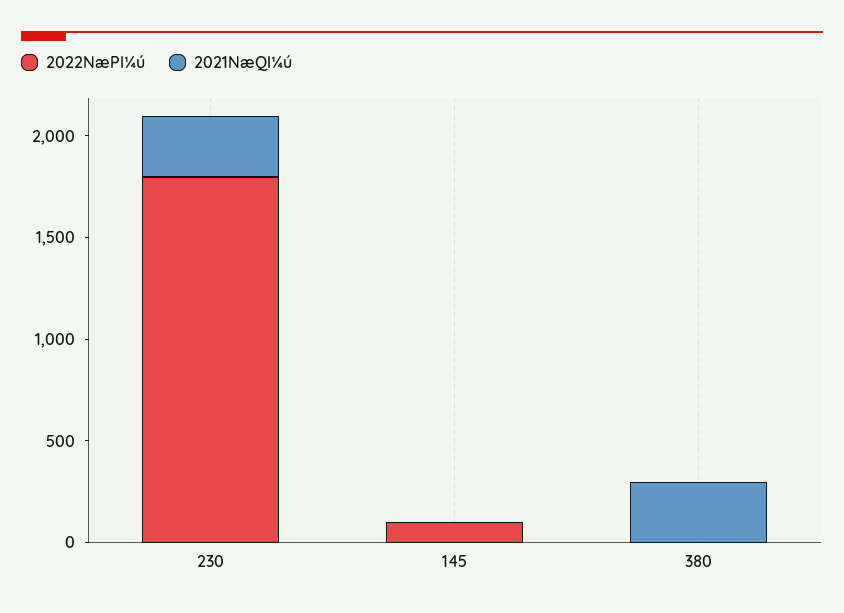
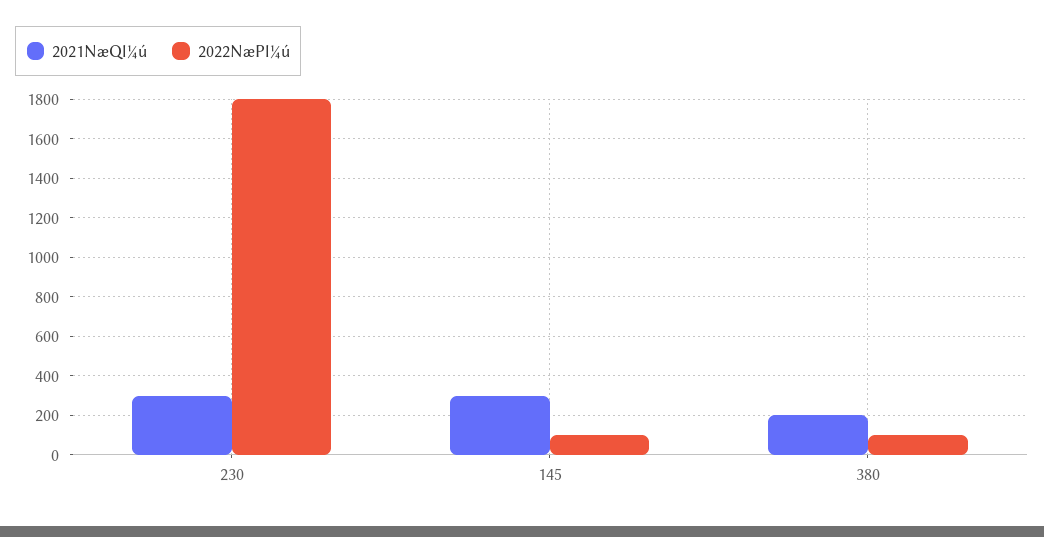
  {
    "2022NæPl¼ú": {
      "230": 1800,
      "145": 100,
-     "380": 0
+     "380": 100
    },
    "2021NæQl¼ú": {
      "230": 300,
-     "145": 0,
+     "145": 300,
-     "380": 300
+     "380": 200
    }
  }

